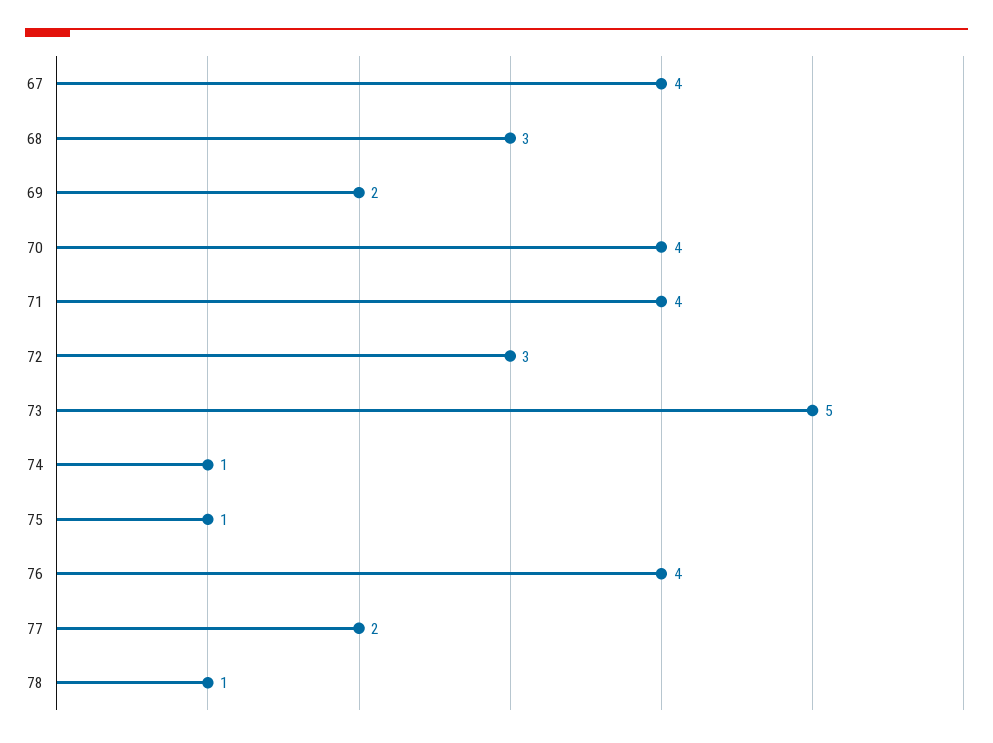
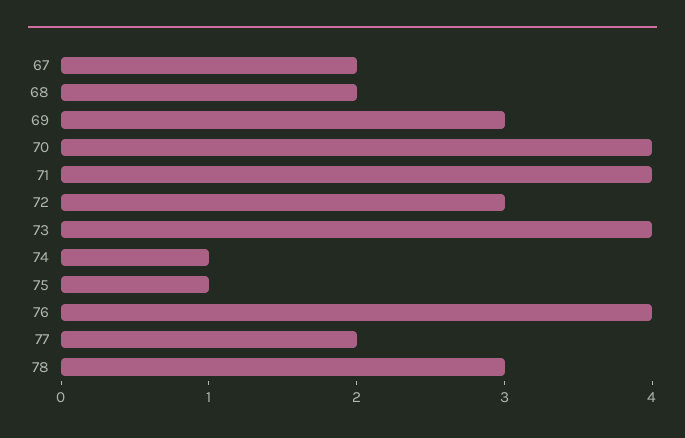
  {
-   "67": 4,
+   "67": 2,
-   "68": 3,
+   "68": 2,
-   "69": 2,
+   "69": 3,
    "70": 4,
    "71": 4,
    "72": 3,
-   "73": 5,
+   "73": 4,
    "74": 1,
    "75": 1,
    "76": 4,
    "77": 2,
-   "78": 1
+   "78": 3
  }

